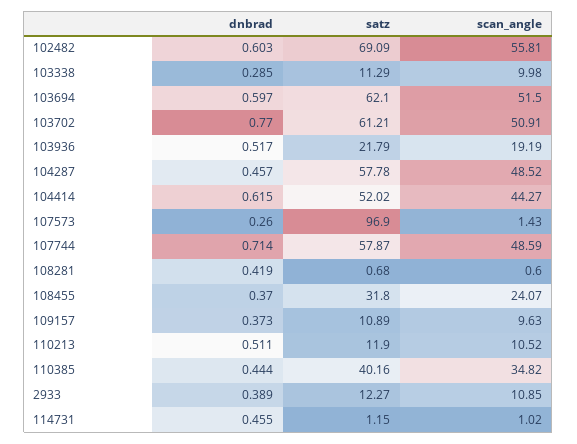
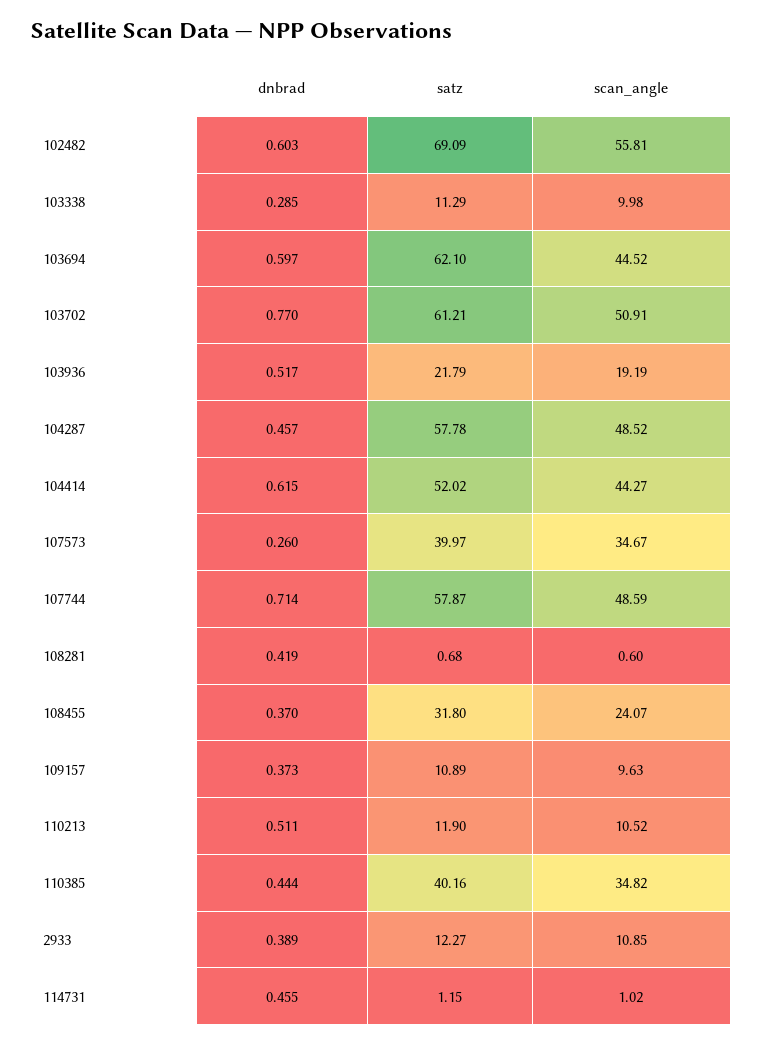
  {
    "dnbrad": {
      "102482": 0.603,
      "103338": 0.285,
      "103694": 0.597,
      "103702": 0.77,
      "103936": 0.517,
      "104287": 0.457,
      "104414": 0.615,
      "107573": 0.26,
      "107744": 0.714,
      "108281": 0.419,
      "108455": 0.37,
      "109157": 0.373,
      "110213": 0.511,
      "110385": 0.444,
      "2933": 0.389,
      "114731": 0.455
    },
    "satz": {
      "102482": 69.09,
      "103338": 11.29,
      "103694": 62.1,
      "103702": 61.21,
      "103936": 21.79,
      "104287": 57.78,
      "104414": 52.02,
-     "107573": 96.9,
+     "107573": 39.97,
      "107744": 57.87,
      "108281": 0.68,
      "108455": 31.8,
      "109157": 10.89,
      "110213": 11.9,
      "110385": 40.16,
      "2933": 12.27,
      "114731": 1.15
    },
    "scan_angle": {
      "102482": 55.81,
      "103338": 9.98,
-     "103694": 51.5,
+     "103694": 44.52,
      "103702": 50.91,
      "103936": 19.19,
      "104287": 48.52,
      "104414": 44.27,
-     "107573": 1.43,
+     "107573": 34.67,
      "107744": 48.59,
      "108281": 0.6,
      "108455": 24.07,
      "109157": 9.63,
      "110213": 10.52,
      "110385": 34.82,
      "2933": 10.85,
      "114731": 1.02
    }
  }

